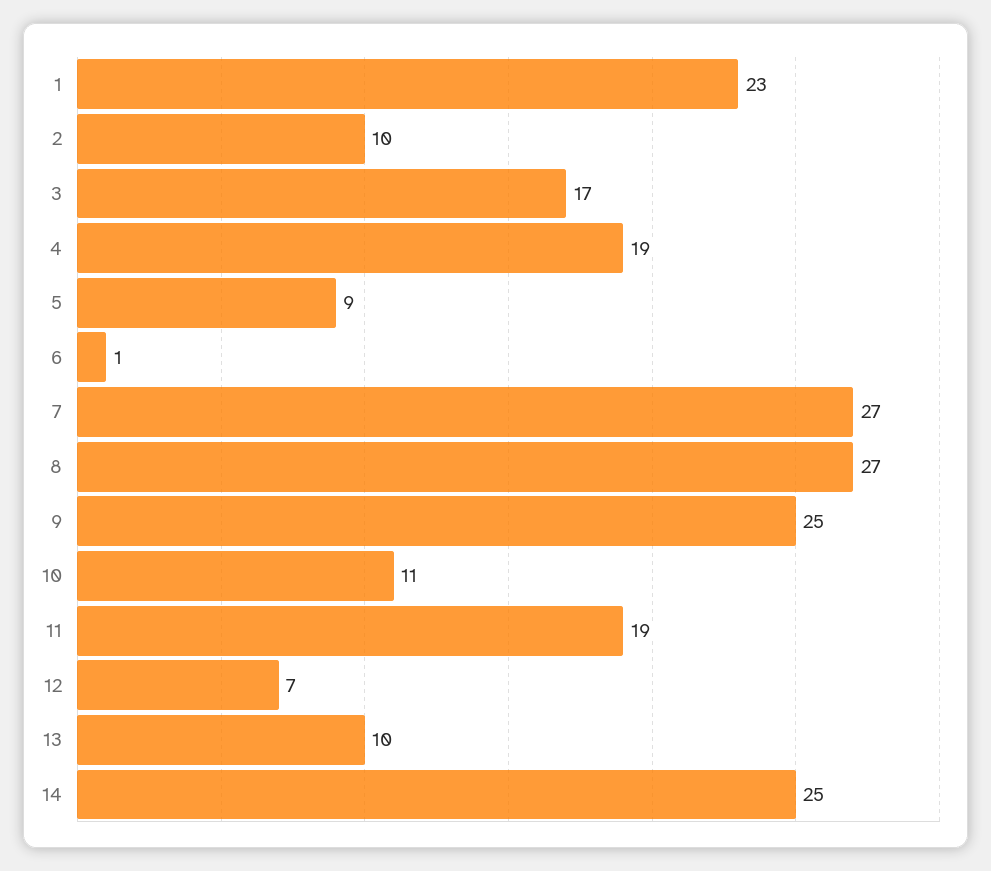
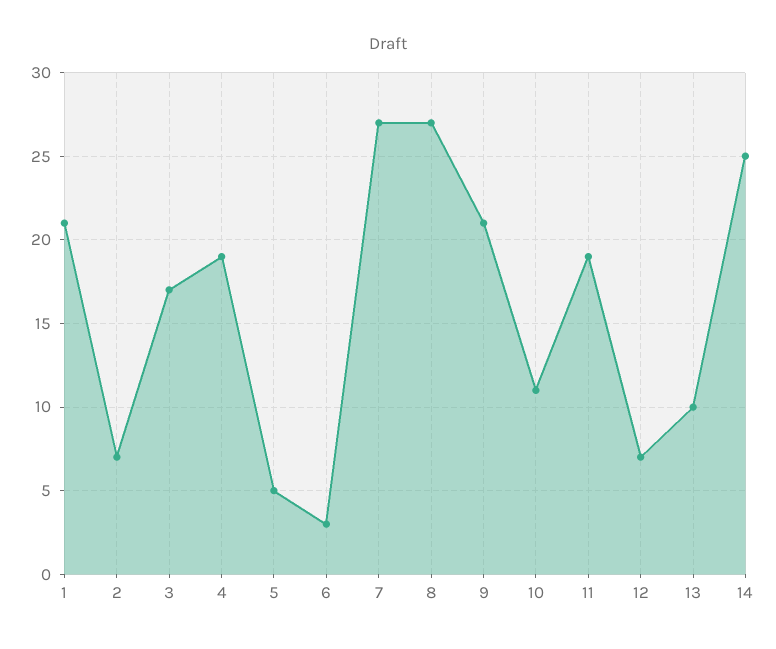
  {
-   "1": 23,
+   "1": 21,
-   "2": 10,
+   "2": 7,
    "3": 17,
    "4": 19,
-   "5": 9,
+   "5": 5,
-   "6": 1,
+   "6": 3,
    "7": 27,
    "8": 27,
-   "9": 25,
+   "9": 21,
    "10": 11,
    "11": 19,
    "12": 7,
    "13": 10,
    "14": 25
  }

